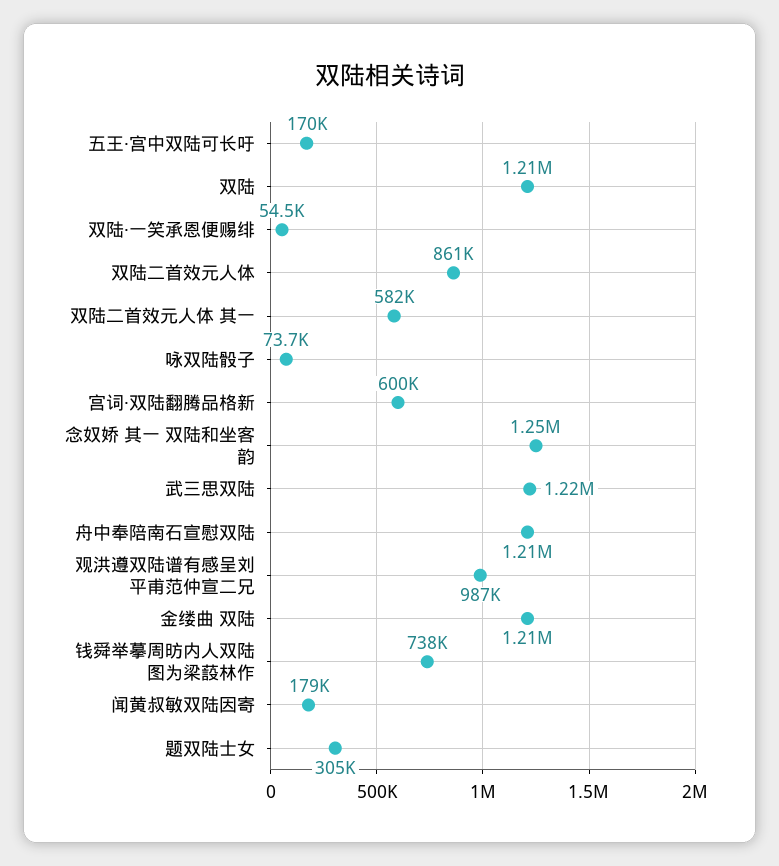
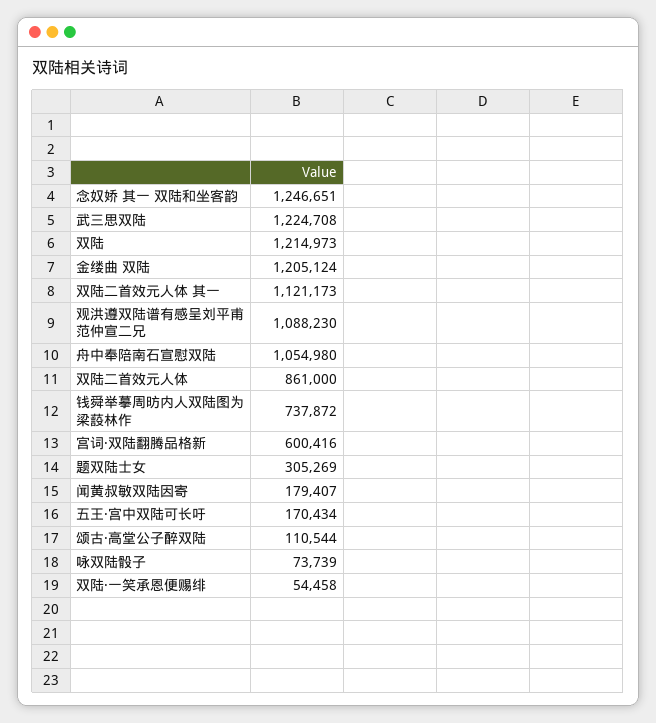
  {
    "五王·宫中双陆可长吁": 170434,
    "双陆": 1214973,
    "双陆·一笑承恩便赐绯": 54458,
    "双陆二首效元人体": 861000,
-   "双陆二首效元人体 其一": 582000,
+   "双陆二首效元人体 其一": 1121173,
    "咏双陆骰子": 73739,
    "宫词·双陆翻腾品格新": 600416,
    "念奴娇 其一 双陆和坐客韵": 1246651,
    "武三思双陆": 1224708,
-   "舟中奉陪南石宣慰双陆": 1210000,
+   "舟中奉陪南石宣慰双陆": 1054980,
-   "观洪遵双陆谱有感呈刘平甫范仲宣二兄": 987000,
+   "观洪遵双陆谱有感呈刘平甫范仲宣二兄": 1088230,
    "金缕曲 双陆": 1205124,
    "钱舜举摹周昉内人双陆图为梁蔎林作": 737872,
    "闻黄叔敏双陆因寄": 179407,
-   "题双陆士女": 305269
+   "题双陆士女": 305269,
+   "颂古·高堂公子醉双陆": 110544
  }

